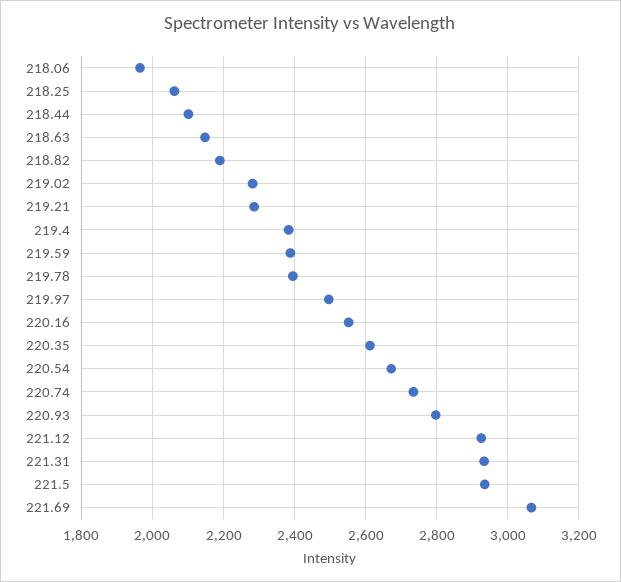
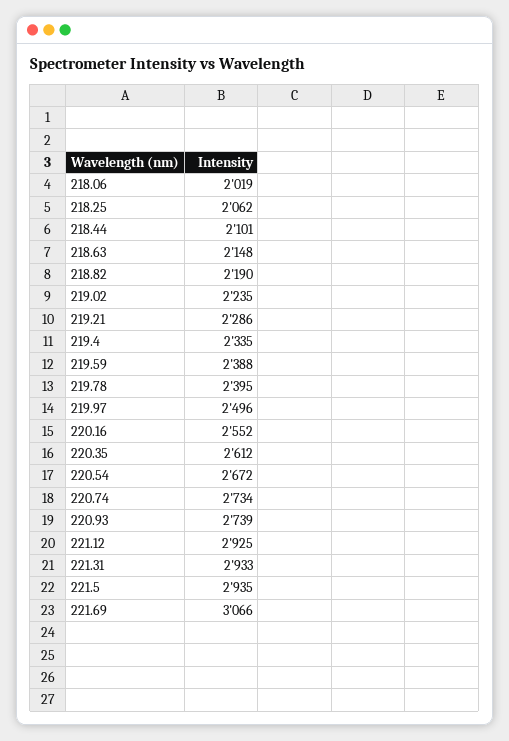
  {
-   "218.06": 1960,
+   "218.06": 2019,
    "218.25": 2062,
    "218.44": 2101,
    "218.63": 2148,
    "218.82": 2190,
-   "219.02": 2280,
+   "219.02": 2235,
    "219.21": 2286,
-   "219.4": 2380,
+   "219.4": 2335,
    "219.59": 2388,
    "219.78": 2395,
    "219.97": 2496,
    "220.16": 2552,
    "220.35": 2612,
    "220.54": 2672,
    "220.74": 2734,
-   "220.93": 2800,
+   "220.93": 2739,
    "221.12": 2925,
    "221.31": 2933,
    "221.5": 2935,
    "221.69": 3066
  }

